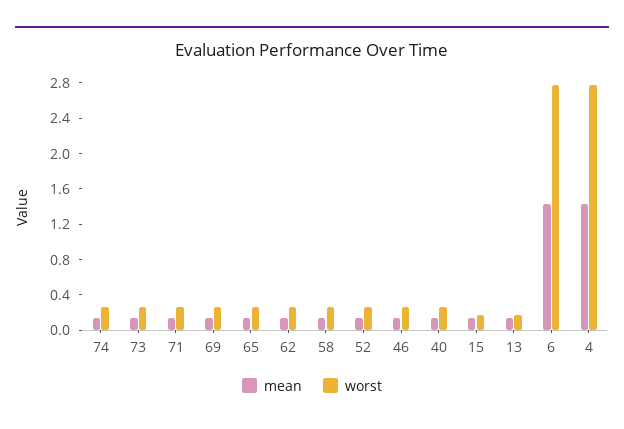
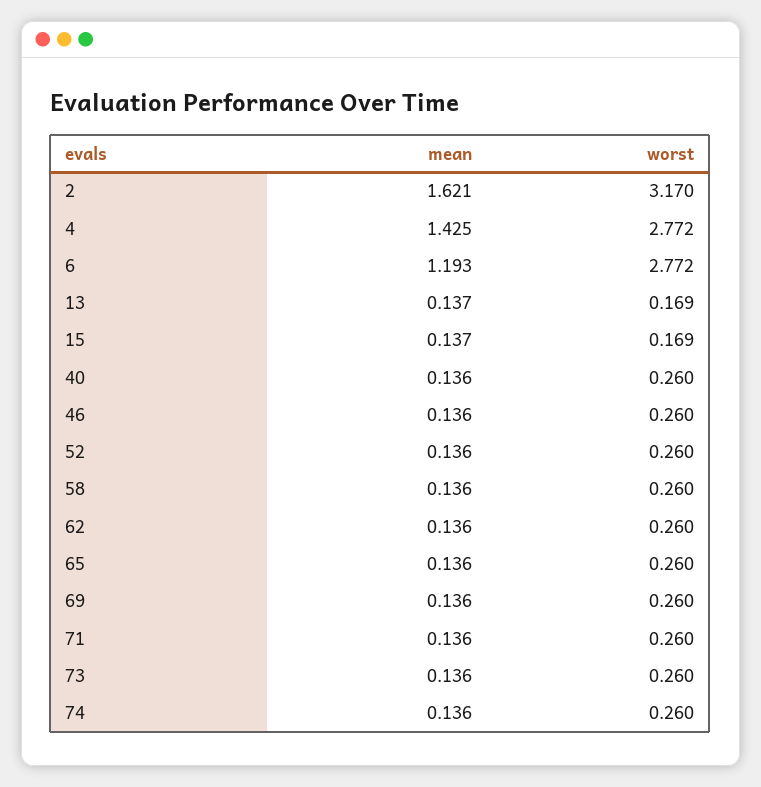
  {
    "mean": {
      "74": 0.136,
      "73": 0.136,
      "71": 0.136,
      "69": 0.136,
      "65": 0.136,
      "62": 0.136,
      "58": 0.136,
      "52": 0.136,
      "46": 0.136,
      "40": 0.136,
      "15": 0.137,
      "13": 0.137,
-     "6": 1.4,
+     "6": 1.193,
-     "4": 1.425
+     "4": 1.425,
+     "2": 1.621
    },
    "worst": {
      "74": 0.26,
      "73": 0.26,
      "71": 0.26,
      "69": 0.26,
      "65": 0.26,
      "62": 0.26,
      "58": 0.26,
      "52": 0.26,
      "46": 0.26,
      "40": 0.26,
      "15": 0.169,
      "13": 0.169,
      "6": 2.772,
-     "4": 2.772
+     "4": 2.772,
+     "2": 3.17
    }
  }

